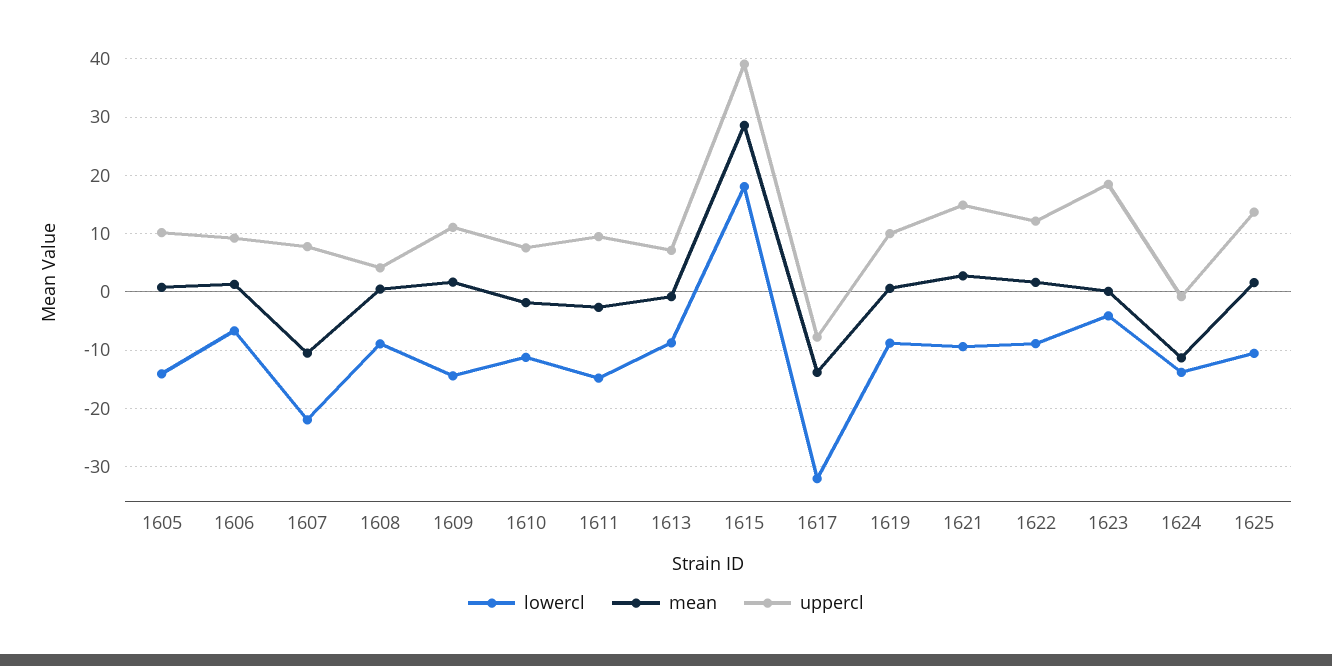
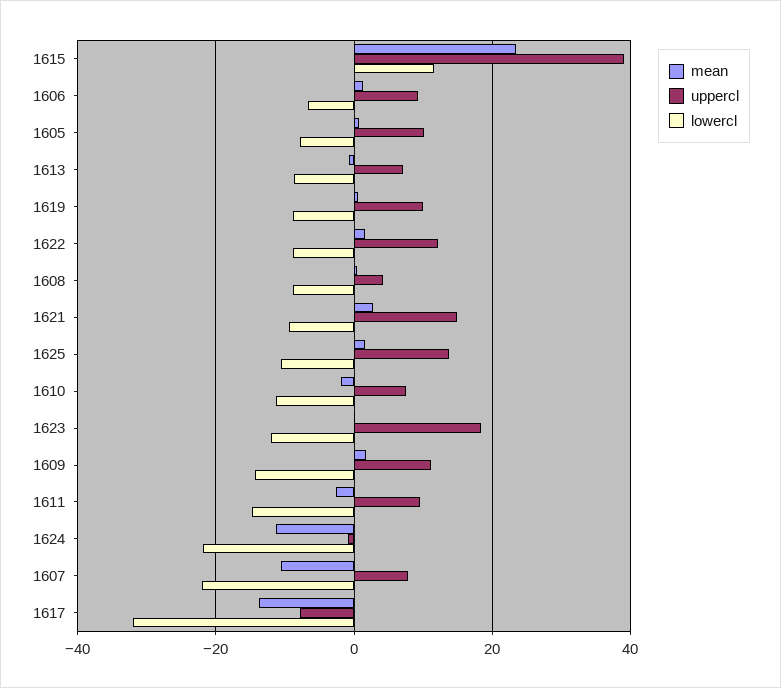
  {
    "lowercl": {
-     "1605": -14,
+     "1605": -8,
      "1606": -6,
      "1607": -22,
      "1608": -8,
      "1609": -14,
      "1610": -12,
      "1611": -14,
      "1613": -8,
-     "1615": 18,
+     "1615": 12,
      "1617": -32,
      "1619": -8,
      "1621": -10,
      "1622": -8,
-     "1623": -4,
+     "1623": -12,
-     "1624": -14,
+     "1624": -22,
      "1625": -10
    },
    "mean": {
      "1605": 0,
      "1606": 2,
      "1607": -10,
      "1608": 0,
      "1609": 2,
      "1610": -2,
      "1611": -2,
      "1613": 0,
-     "1615": 28,
+     "1615": 24,
      "1617": -14,
      "1619": 0,
      "1621": 2,
      "1622": 2,
      "1623": 0,
      "1624": -12,
      "1625": 2
    },
    "uppercl": {
      "1605": 10,
      "1606": 10,
      "1607": 8,
      "1608": 4,
      "1609": 12,
      "1610": 8,
      "1611": 10,
      "1613": 8,
      "1615": 40,
      "1617": -8,
      "1619": 10,
      "1621": 14,
      "1622": 12,
      "1623": 18,
      "1624": 0,
      "1625": 14
    }
  }

